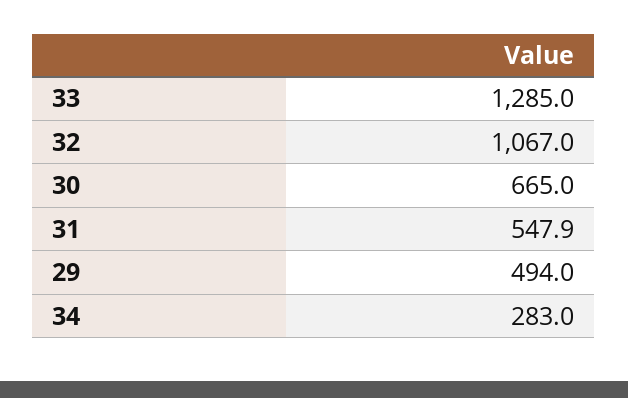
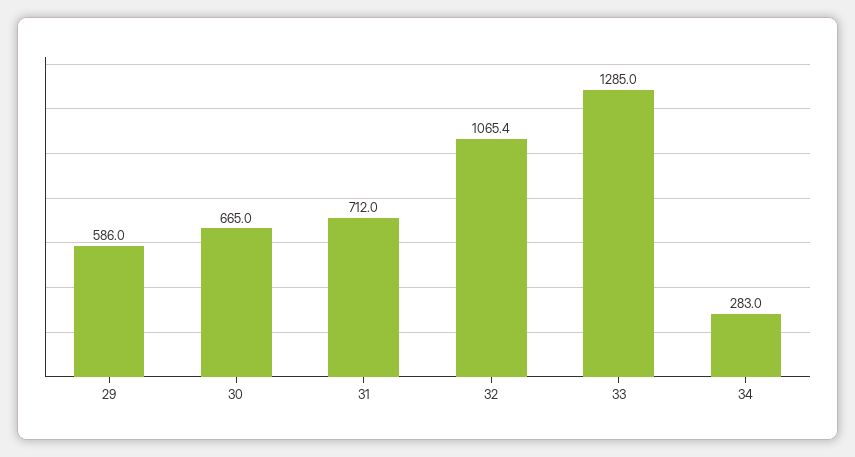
  {
    "33": 1285,
-   "32": 1067,
+   "32": 1065.4,
    "30": 665,
-   "31": 547.9,
+   "31": 712,
-   "29": 494,
+   "29": 586,
    "34": 283
  }

